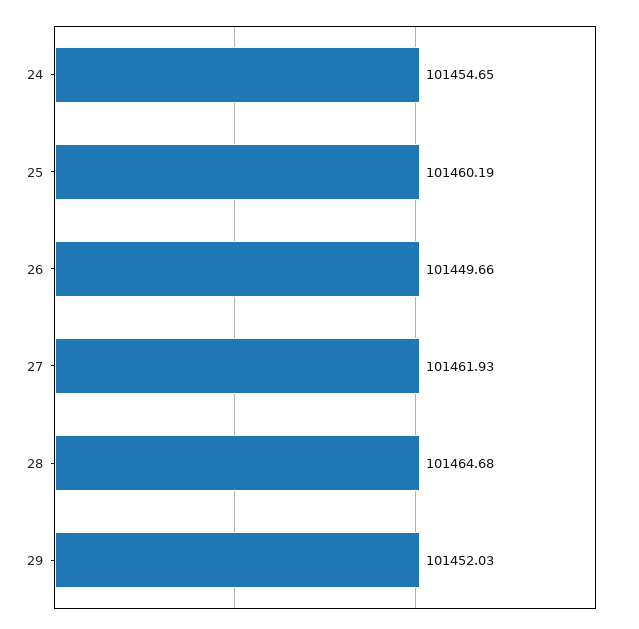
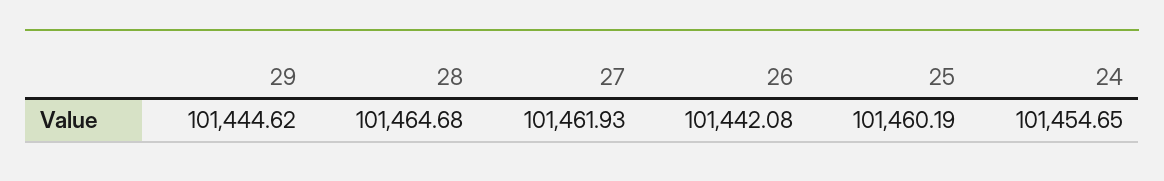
  {
    "24": 101454.65,
    "25": 101460.19,
-   "26": 101449.66,
+   "26": 101442.08,
    "27": 101461.93,
    "28": 101464.68,
-   "29": 101452.03
+   "29": 101444.62
  }

